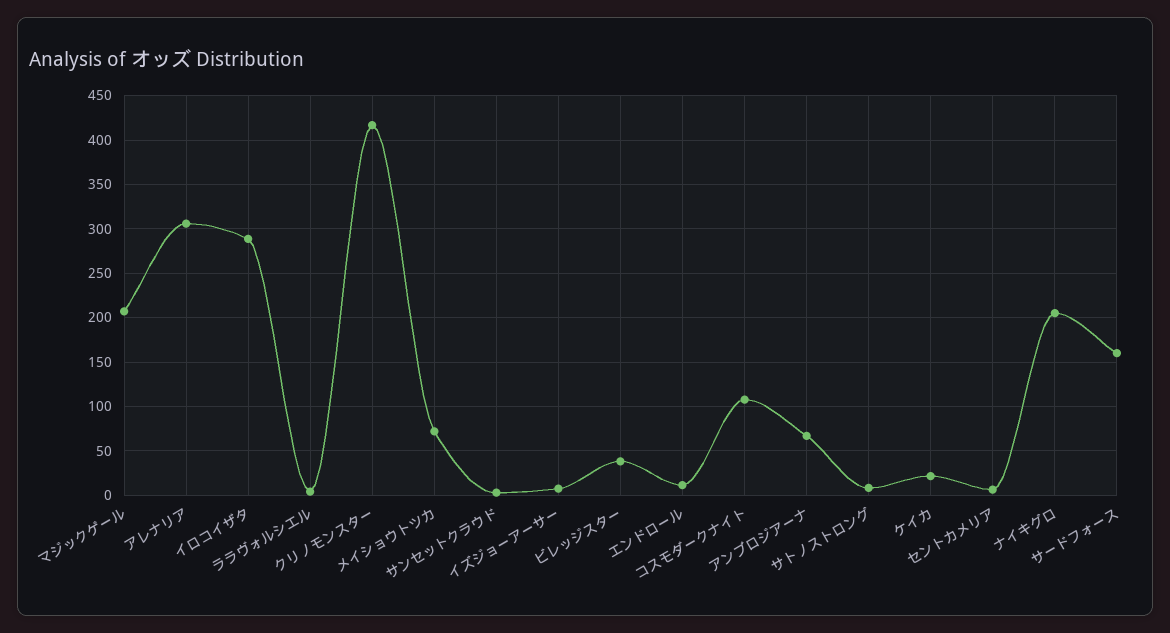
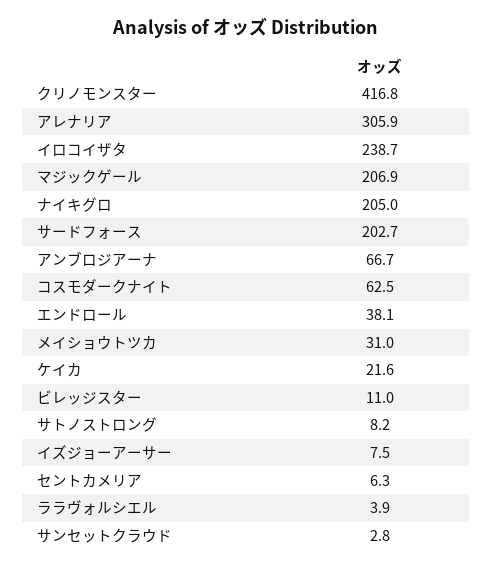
  {
    "マジックゲール": 206.9,
    "アレナリア": 305.9,
-   "イロコイザタ": 290,
+   "イロコイザタ": 238.7,
    "ララヴォルシエル": 3.9,
    "クリノモンスター": 416.8,
-   "メイショウトツカ": 70,
+   "メイショウトツカ": 31,
    "サンセットクラウド": 2.8,
    "イズジョーアーサー": 7.5,
-   "ビレッジスター": 40,
+   "ビレッジスター": 11,
-   "エンドロール": 10,
+   "エンドロール": 38.1,
-   "コスモダークナイト": 110,
+   "コスモダークナイト": 62.5,
    "アンブロジアーナ": 66.7,
    "サトノストロング": 8.2,
    "ケイカ": 21.6,
    "セントカメリア": 6.3,
    "ナイキグロ": 205,
-   "サードフォース": 160
+   "サードフォース": 202.7
  }

